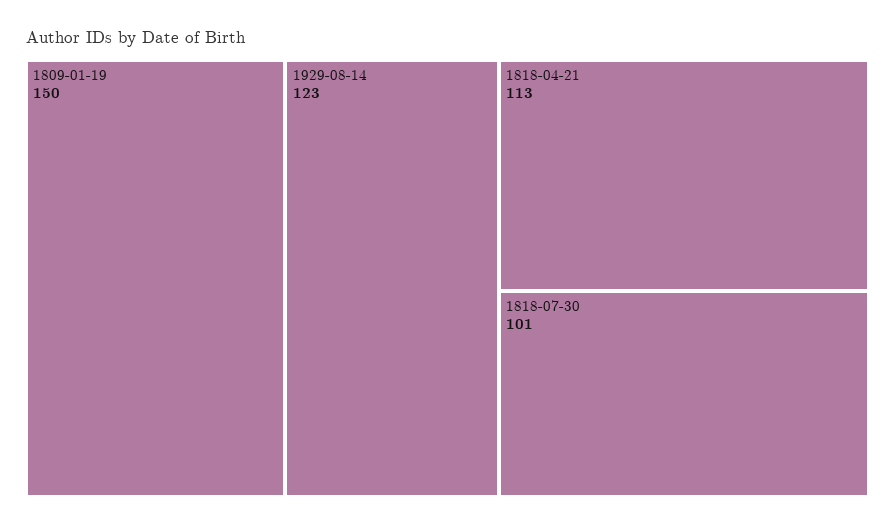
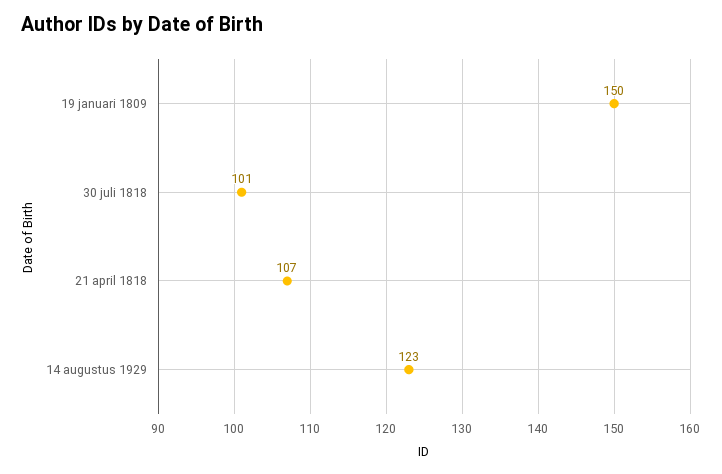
  {
    "1809-01-19": 150,
    "1929-08-14": 123,
-   "1818-04-21": 113,
+   "1818-04-21": 107,
    "1818-07-30": 101
  }

